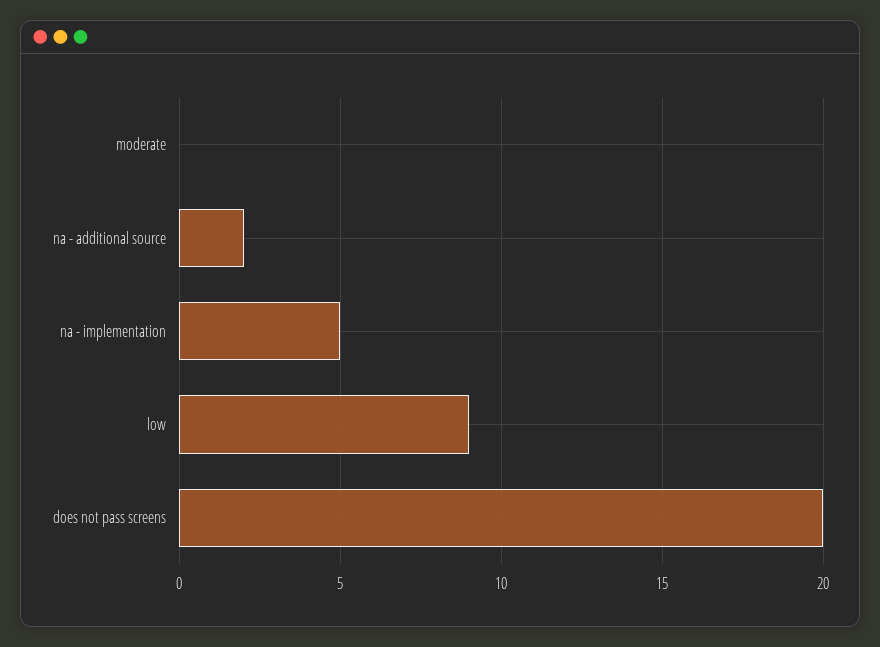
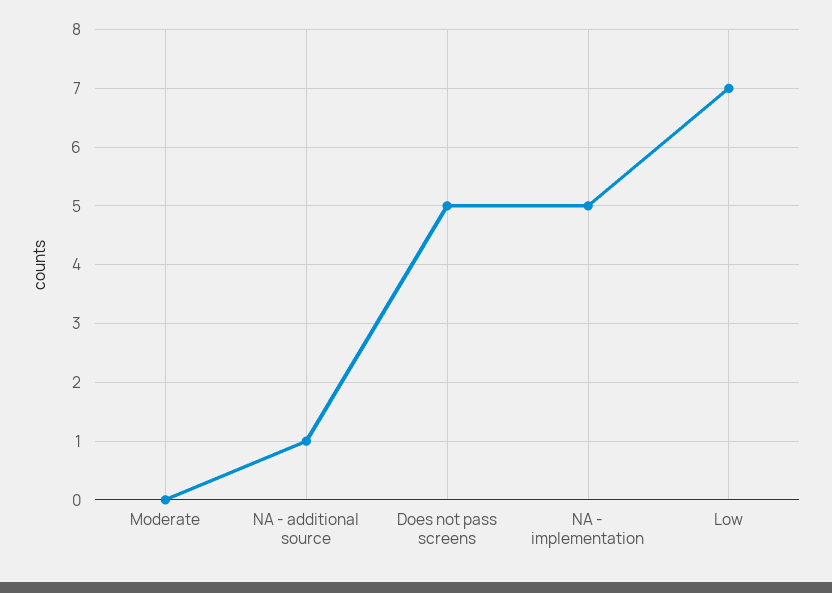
  {
    "moderate": 0,
-   "na - additional source": 2,
+   "na - additional source": 1,
    "na - implementation": 5,
-   "low": 9,
+   "low": 7,
-   "does not pass screens": 20
+   "does not pass screens": 5
  }

